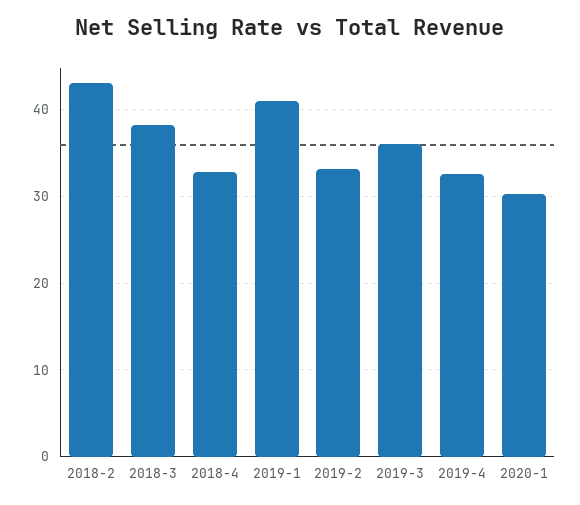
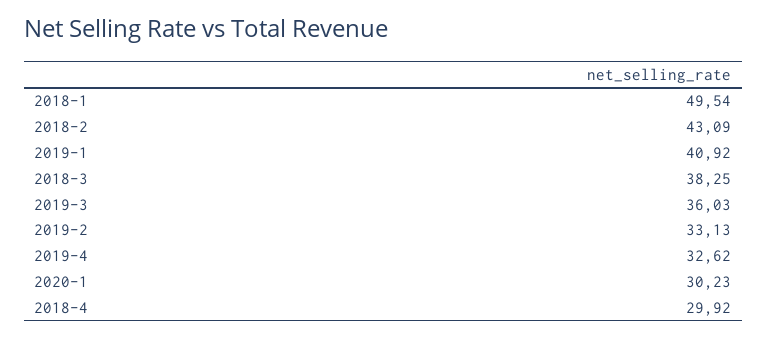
  {
    "2018-2": 43.09,
    "2018-3": 38.25,
-   "2018-4": 33,
+   "2018-4": 29.92,
    "2019-1": 40.92,
    "2019-2": 33.13,
    "2019-3": 36.03,
    "2019-4": 32.62,
-   "2020-1": 30.23
+   "2020-1": 30.23,
+   "2018-1": 49.54
  }

